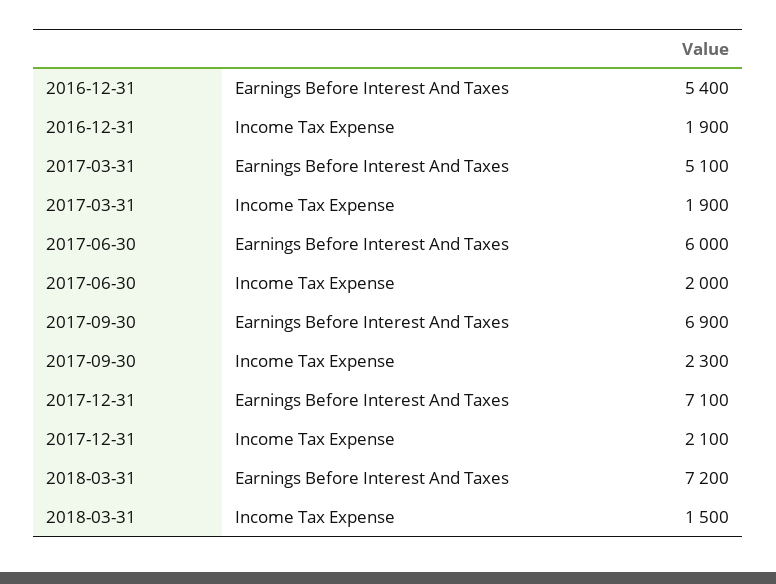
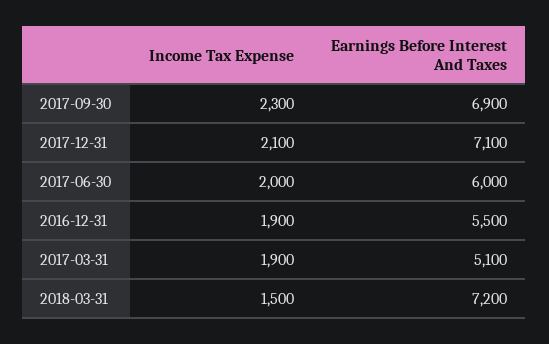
  {
    "2016-12-31": {
-     "Earnings Before Interest And Taxes": 5400,
+     "Earnings Before Interest And Taxes": 5500,
      "Income Tax Expense": 1900
    },
    "2017-03-31": {
      "Earnings Before Interest And Taxes": 5100,
      "Income Tax Expense": 1900
    },
    "2017-06-30": {
      "Earnings Before Interest And Taxes": 6000,
      "Income Tax Expense": 2000
    },
    "2017-09-30": {
      "Earnings Before Interest And Taxes": 6900,
      "Income Tax Expense": 2300
    },
    "2017-12-31": {
      "Earnings Before Interest And Taxes": 7100,
      "Income Tax Expense": 2100
    },
    "2018-03-31": {
      "Earnings Before Interest And Taxes": 7200,
      "Income Tax Expense": 1500
    }
  }

